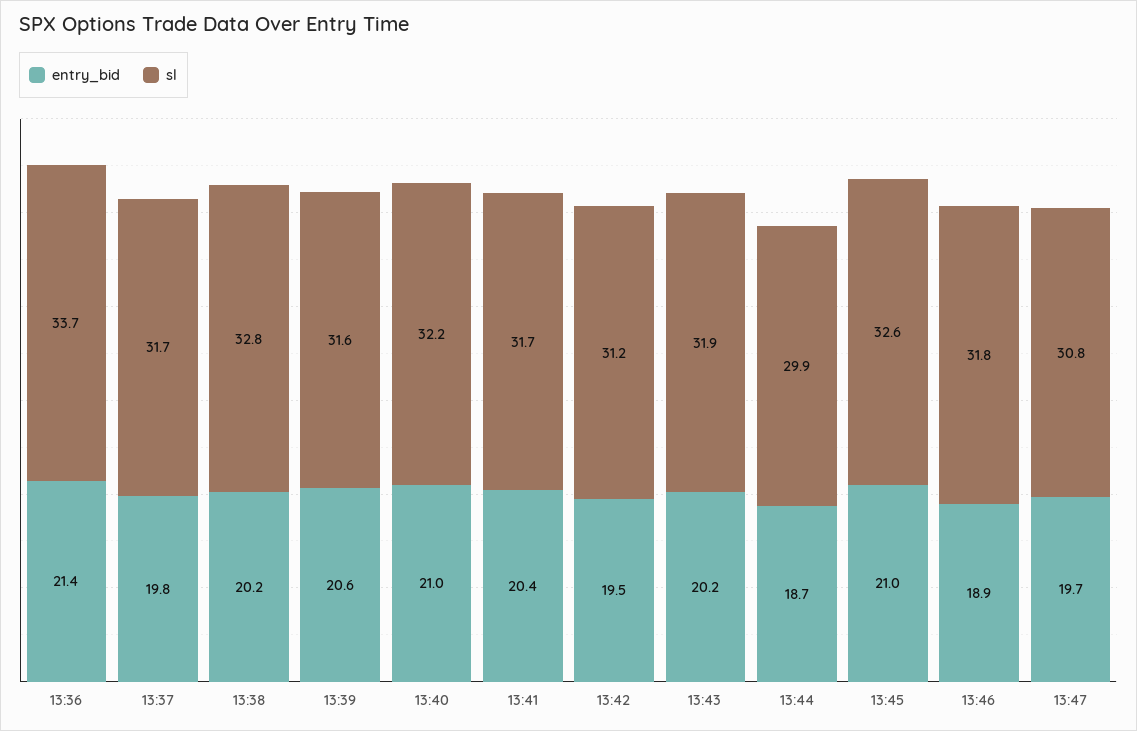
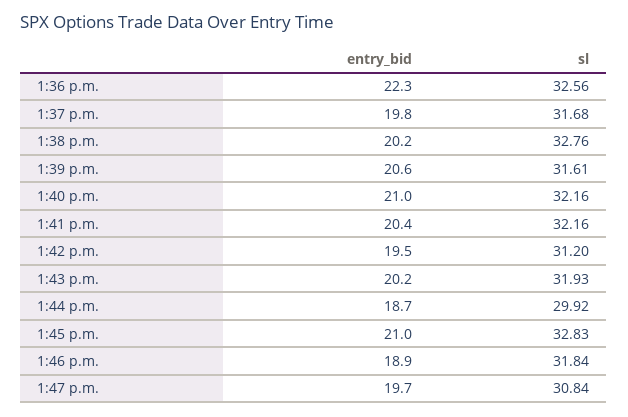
  {
    "entry_bid": {
-     "13:36": 21.4,
+     "13:36": 22.3,
      "13:37": 19.8,
      "13:38": 20.2,
      "13:39": 20.6,
      "13:40": 21,
      "13:41": 20.4,
      "13:42": 19.5,
      "13:43": 20.2,
      "13:44": 18.7,
      "13:45": 21,
      "13:46": 18.9,
      "13:47": 19.7
    },
    "sl": {
-     "13:36": 33.7,
+     "13:36": 32.56,
      "13:37": 31.68,
      "13:38": 32.76,
      "13:39": 31.61,
      "13:40": 32.16,
-     "13:41": 31.7,
+     "13:41": 32.16,
      "13:42": 31.2,
      "13:43": 31.93,
      "13:44": 29.92,
-     "13:45": 32.6,
+     "13:45": 32.83,
      "13:46": 31.84,
      "13:47": 30.84
    }
  }

